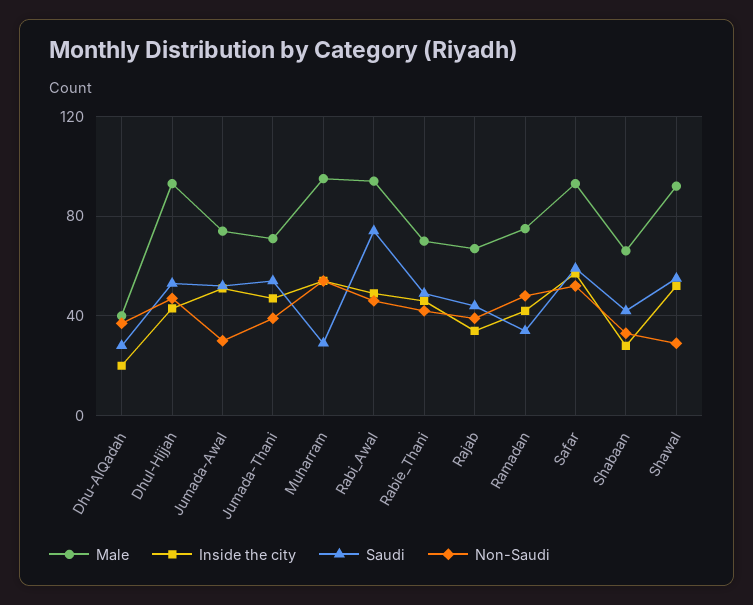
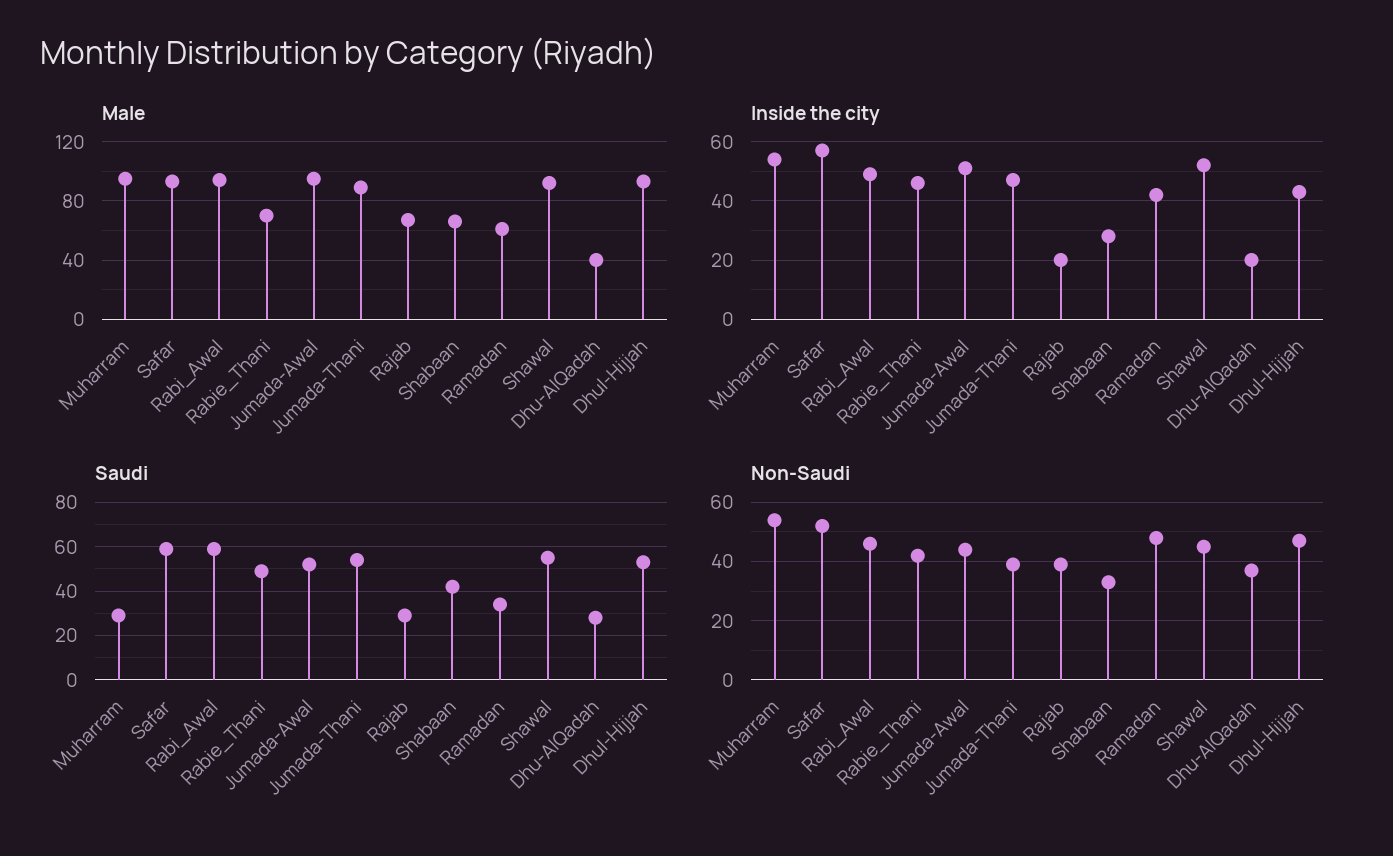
  {
    "Male": {
      "Dhu-AlQadah": 40,
      "Dhul-Hijjah": 95,
-     "Jumada-Awal": 75,
+     "Jumada-Awal": 95,
-     "Jumada-Thani": 70,
+     "Jumada-Thani": 90,
      "Muharram": 95,
      "Rabi_Awal": 95,
      "Rabie_Thani": 70,
      "Rajab": 65,
-     "Ramadan": 75,
+     "Ramadan": 60,
      "Safar": 95,
      "Shabaan": 65,
      "Shawal": 90
    },
    "Inside the city": {
      "Dhu-AlQadah": 20,
      "Dhul-Hijjah": 45,
      "Jumada-Awal": 50,
      "Jumada-Thani": 45,
      "Muharram": 55,
      "Rabi_Awal": 50,
      "Rabie_Thani": 45,
-     "Rajab": 35,
+     "Rajab": 20,
      "Ramadan": 40,
      "Safar": 55,
      "Shabaan": 30,
      "Shawal": 50
    },
    "Saudi": {
      "Dhu-AlQadah": 30,
      "Dhul-Hijjah": 55,
      "Jumada-Awal": 50,
      "Jumada-Thani": 55,
      "Muharram": 30,
-     "Rabi_Awal": 75,
+     "Rabi_Awal": 60,
      "Rabie_Thani": 50,
-     "Rajab": 45,
+     "Rajab": 30,
      "Ramadan": 35,
      "Safar": 60,
      "Shabaan": 40,
      "Shawal": 55
    },
    "Non-Saudi": {
      "Dhu-AlQadah": 35,
      "Dhul-Hijjah": 45,
-     "Jumada-Awal": 30,
+     "Jumada-Awal": 45,
      "Jumada-Thani": 40,
      "Muharram": 55,
      "Rabi_Awal": 45,
      "Rabie_Thani": 40,
      "Rajab": 40,
      "Ramadan": 50,
      "Safar": 50,
      "Shabaan": 35,
-     "Shawal": 30
+     "Shawal": 45
    }
  }

